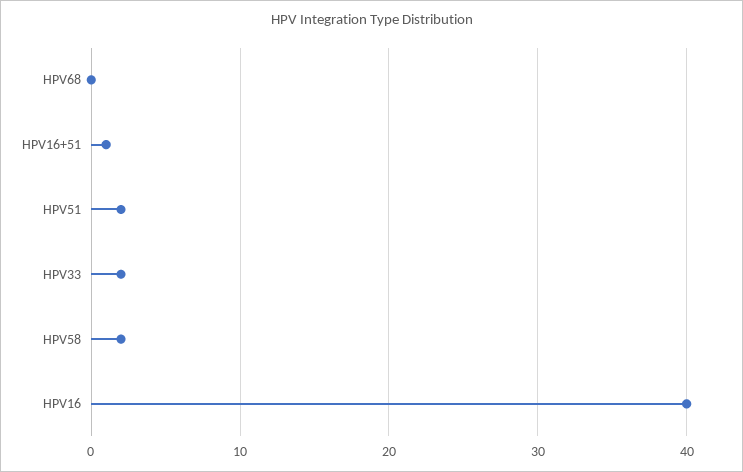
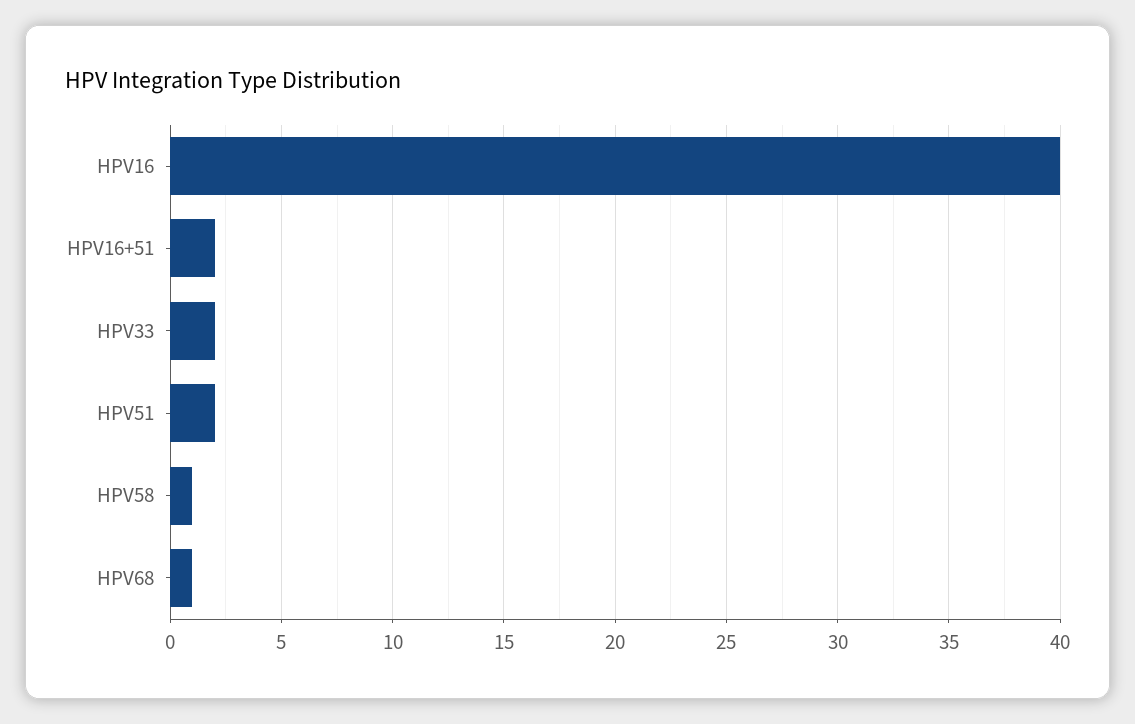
  {
-   "HPV68": 0,
+   "HPV68": 1,
-   "HPV16+51": 1,
+   "HPV16+51": 2,
    "HPV51": 2,
    "HPV33": 2,
-   "HPV58": 2,
+   "HPV58": 1,
    "HPV16": 40
  }

